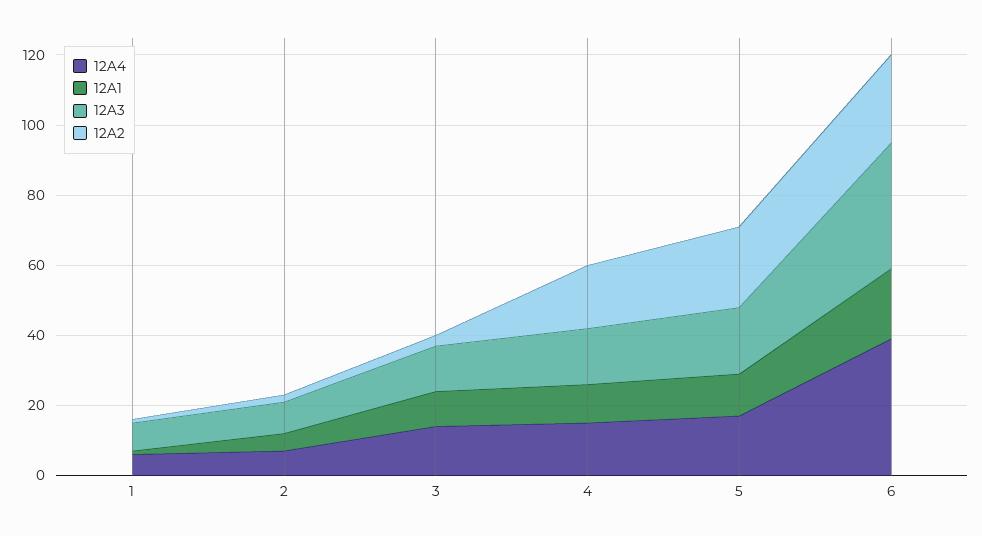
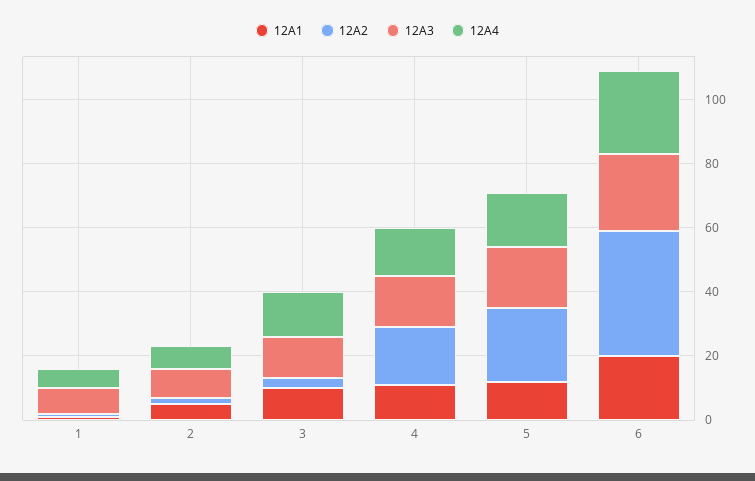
  {
    "12A4": {
      "1": 5,
      "2": 5,
      "3": 15,
      "4": 15,
      "5": 15,
-     "6": 40
+     "6": 25
    },
    "12A1": {
      "1": 0,
      "2": 5,
      "3": 10,
      "4": 10,
      "5": 10,
      "6": 20
    },
    "12A3": {
      "1": 10,
      "2": 10,
      "3": 15,
      "4": 15,
      "5": 20,
-     "6": 35
+     "6": 25
    },
    "12A2": {
      "1": 0,
      "2": 0,
      "3": 5,
      "4": 20,
      "5": 25,
-     "6": 25
+     "6": 40
    }
  }

